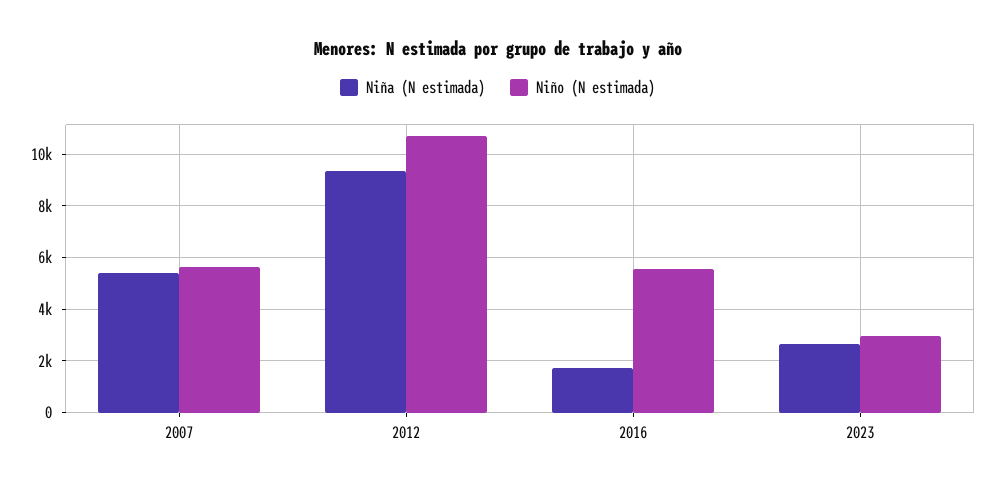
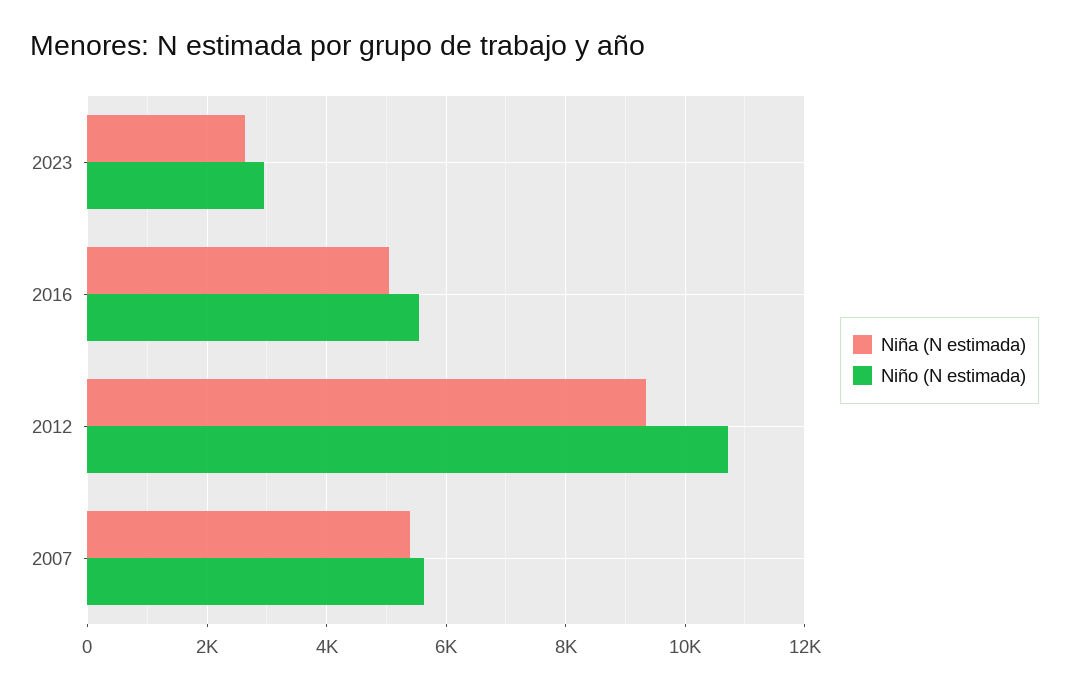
  {
    "Niña (N estimada)": {
      "2007": 5400,
      "2012": 9400,
-     "2016": 1750,
+     "2016": 5000,
      "2023": 2600
    },
    "Niño (N estimada)": {
      "2007": 5600,
      "2012": 10800,
      "2016": 5600,
      "2023": 3000
    }
  }

